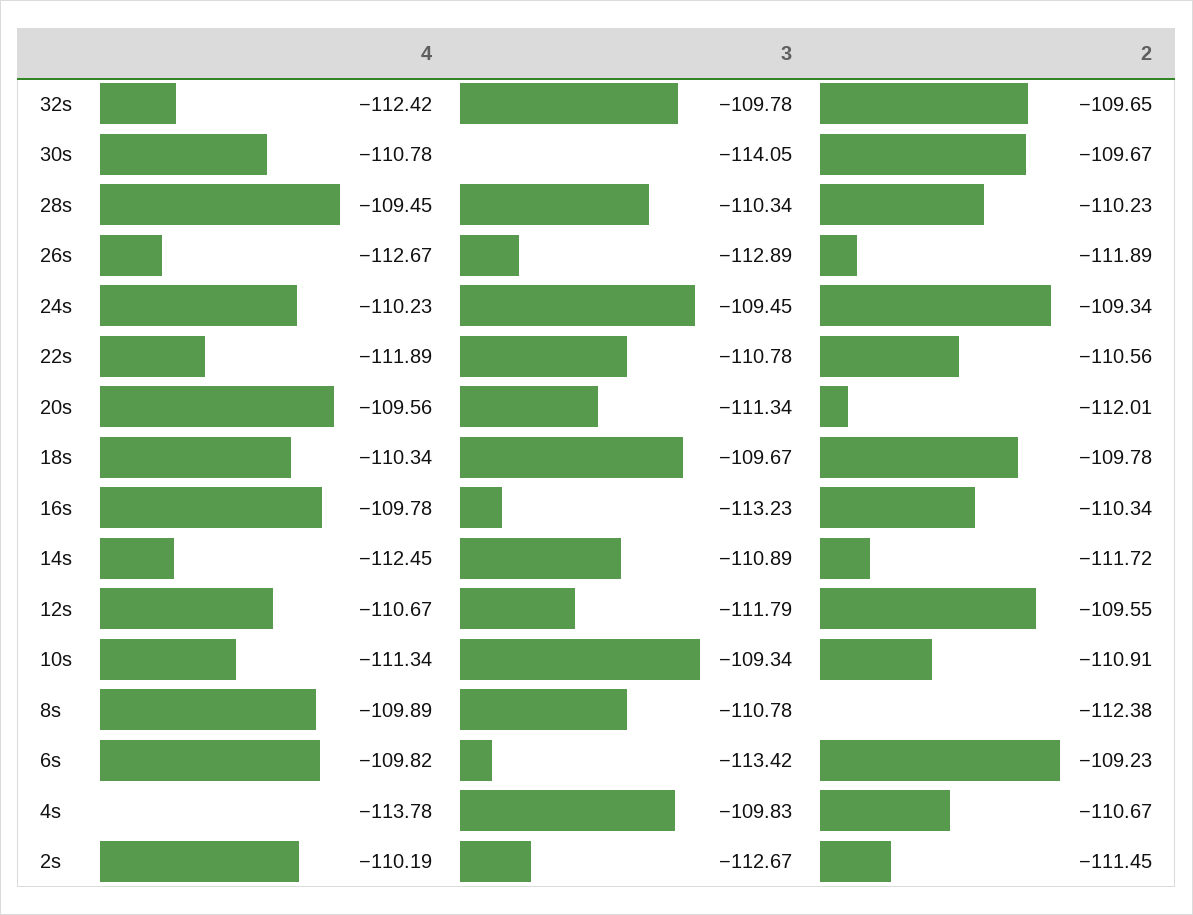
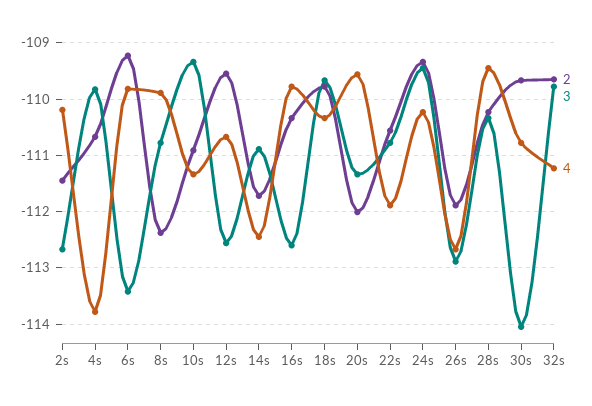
  {
    "4": {
-     "32s": -112.42,
+     "32s": -111.2,
      "30s": -110.78,
      "28s": -109.45,
      "26s": -112.67,
      "24s": -110.23,
      "22s": -111.89,
      "20s": -109.56,
      "18s": -110.34,
      "16s": -109.78,
      "14s": -112.45,
      "12s": -110.67,
      "10s": -111.34,
      "8s": -109.89,
      "6s": -109.82,
      "4s": -113.78,
      "2s": -110.19
    },
    "3": {
      "32s": -109.78,
      "30s": -114.05,
      "28s": -110.34,
      "26s": -112.89,
      "24s": -109.45,
      "22s": -110.78,
      "20s": -111.34,
      "18s": -109.67,
-     "16s": -113.23,
+     "16s": -112.6,
      "14s": -110.89,
-     "12s": -111.79,
+     "12s": -112.6,
      "10s": -109.34,
      "8s": -110.78,
      "6s": -113.42,
      "4s": -109.83,
      "2s": -112.67
    },
    "2": {
      "32s": -109.65,
      "30s": -109.67,
      "28s": -110.23,
      "26s": -111.89,
      "24s": -109.34,
      "22s": -110.56,
      "20s": -112.01,
      "18s": -109.78,
      "16s": -110.34,
      "14s": -111.72,
      "12s": -109.55,
      "10s": -110.91,
      "8s": -112.38,
      "6s": -109.23,
      "4s": -110.67,
      "2s": -111.45
    }
  }

